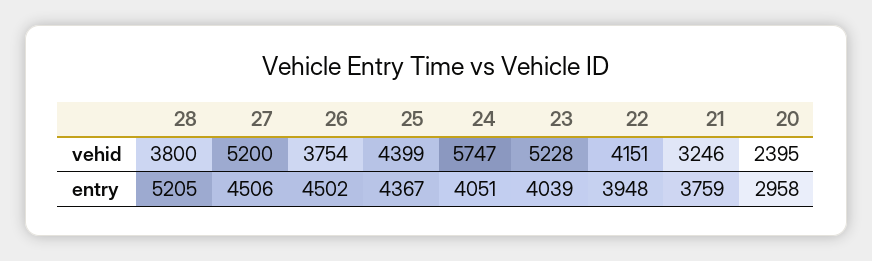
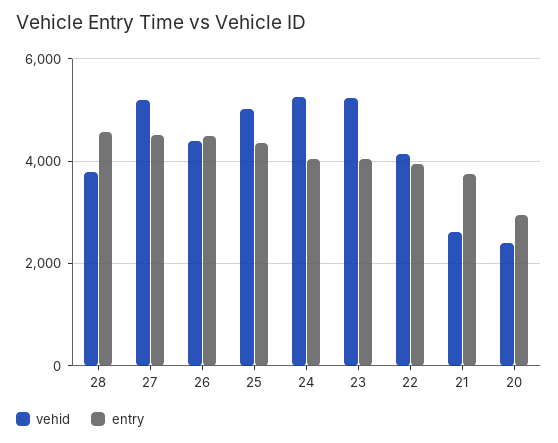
  {
    "vehid": {
      "28": 3800,
      "27": 5200,
-     "26": 3754,
+     "26": 4400,
-     "25": 4399,
+     "25": 5000,
-     "24": 5747,
+     "24": 5200,
      "23": 5228,
      "22": 4151,
-     "21": 3246,
+     "21": 2600,
      "20": 2395
    },
    "entry": {
-     "28": 5205,
+     "28": 4600,
      "27": 4506,
      "26": 4502,
      "25": 4367,
      "24": 4051,
      "23": 4039,
      "22": 3948,
      "21": 3759,
      "20": 2958
    }
  }

